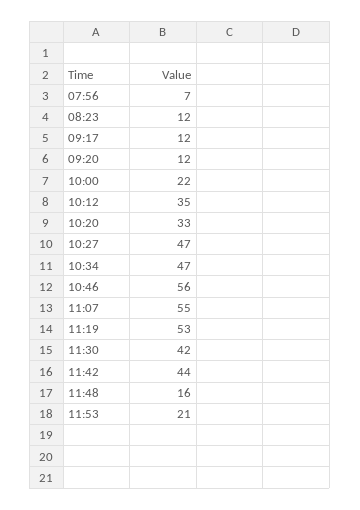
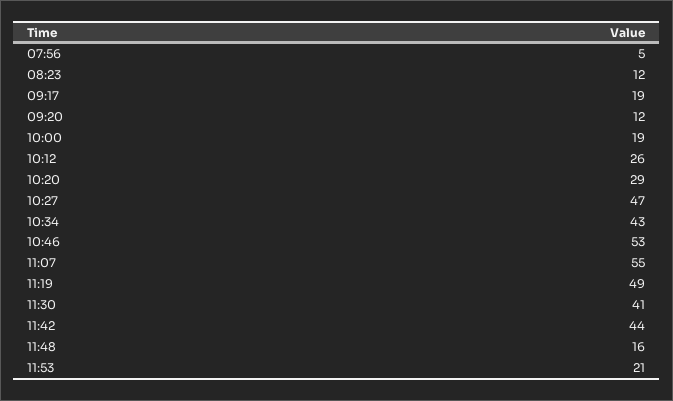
  {
-   "07:56": 7,
+   "07:56": 5,
    "08:23": 12,
-   "09:17": 12,
+   "09:17": 19,
    "09:20": 12,
-   "10:00": 22,
+   "10:00": 19,
-   "10:12": 35,
+   "10:12": 26,
-   "10:20": 33,
+   "10:20": 29,
    "10:27": 47,
-   "10:34": 47,
+   "10:34": 43,
-   "10:46": 56,
+   "10:46": 53,
    "11:07": 55,
-   "11:19": 53,
+   "11:19": 49,
-   "11:30": 42,
+   "11:30": 41,
    "11:42": 44,
    "11:48": 16,
    "11:53": 21
  }

